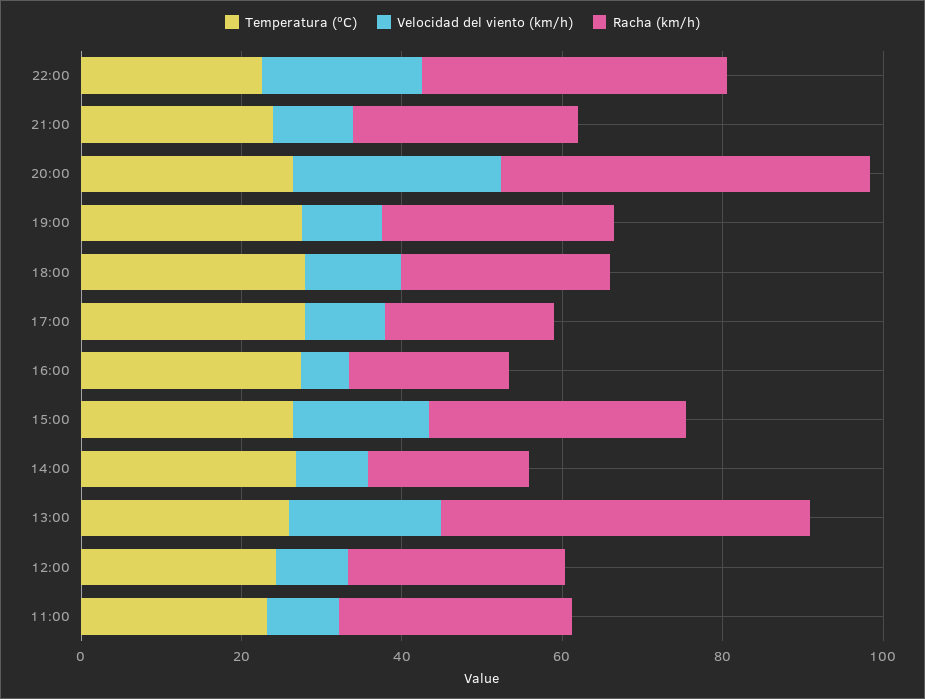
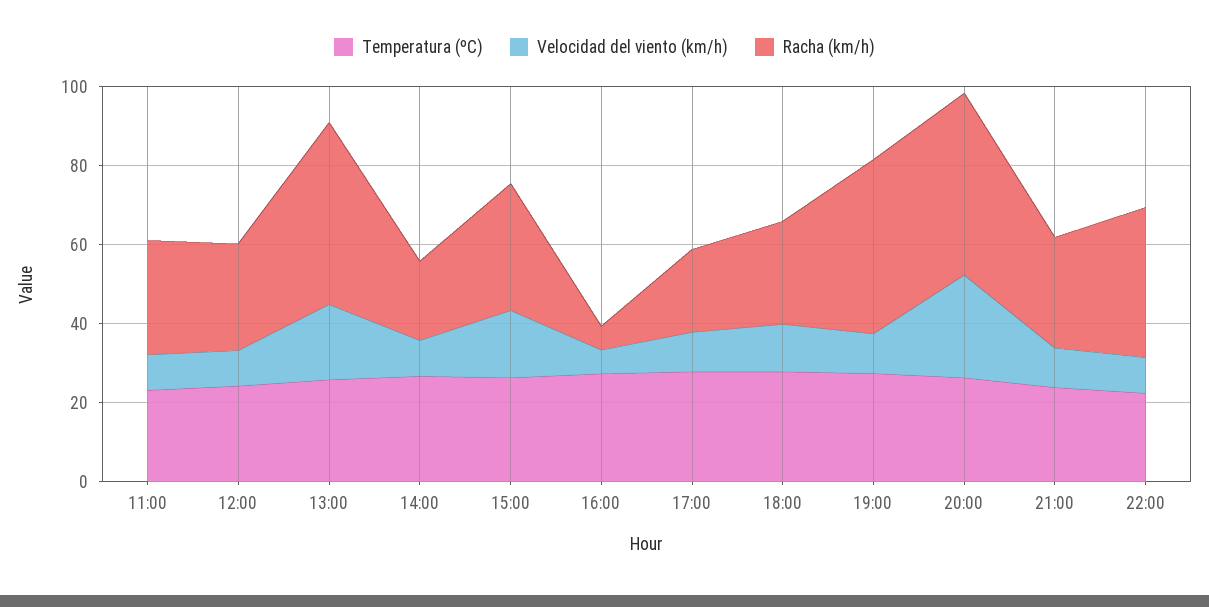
  {
    "Temperatura (ºC)": {
      "22:00": 25,
      "21:00": 25,
      "20:00": 25,
      "19:00": 30,
      "18:00": 30,
      "17:00": 30,
      "16:00": 25,
      "15:00": 25,
      "14:00": 25,
      "13:00": 25,
      "12:00": 25,
      "11:00": 25
    },
    "Velocidad del viento (km/h)": {
-     "22:00": 20,
+     "22:00": 10,
      "21:00": 10,
      "20:00": 25,
      "19:00": 10,
      "18:00": 10,
      "17:00": 10,
      "16:00": 5,
      "15:00": 15,
      "14:00": 10,
      "13:00": 20,
      "12:00": 10,
      "11:00": 10
    },
    "Racha (km/h)": {
      "22:00": 40,
      "21:00": 30,
      "20:00": 45,
-     "19:00": 30,
+     "19:00": 45,
      "18:00": 25,
      "17:00": 20,
-     "16:00": 20,
+     "16:00": 5,
      "15:00": 30,
      "14:00": 20,
      "13:00": 45,
      "12:00": 25,
      "11:00": 30
    }
  }

